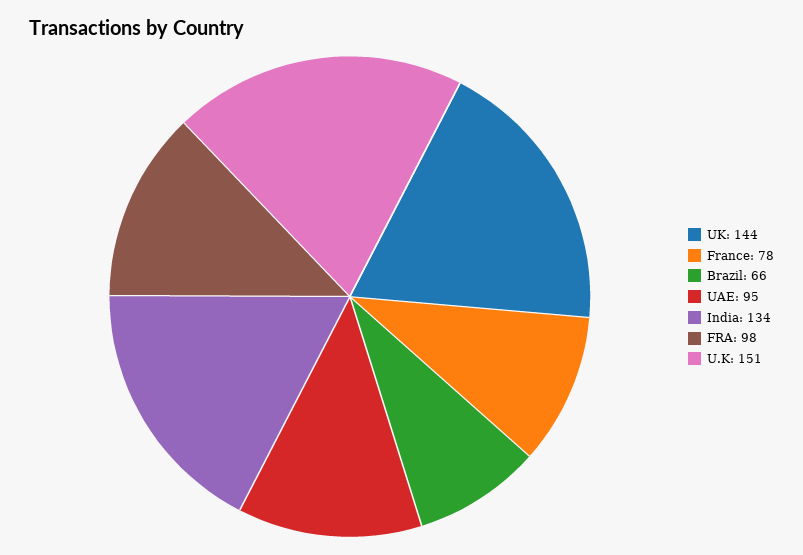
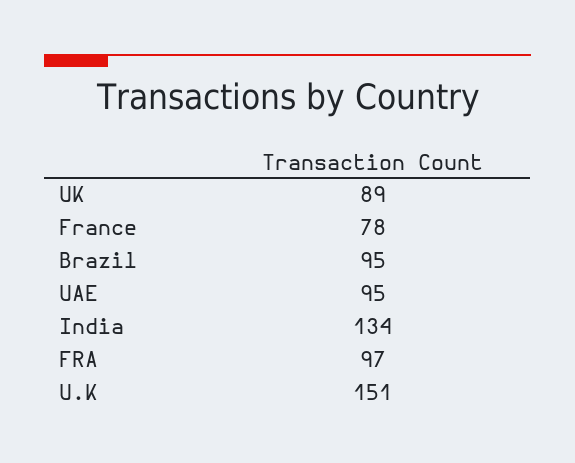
  {
-   "UK": 144,
+   "UK": 89,
    "France": 78,
-   "Brazil": 66,
+   "Brazil": 95,
    "UAE": 95,
    "India": 134,
-   "FRA": 98,
+   "FRA": 97,
    "U.K": 151
  }

